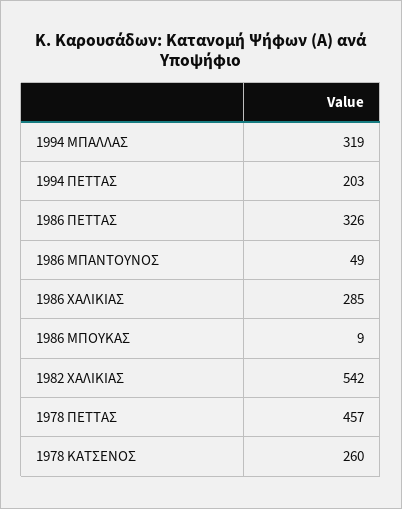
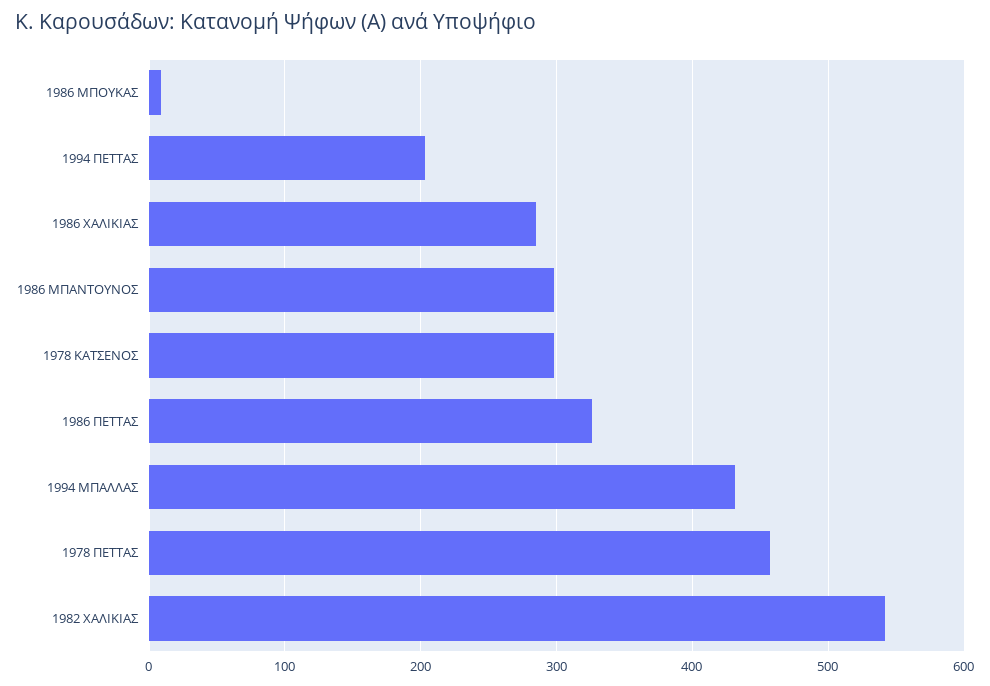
  {
-   "1994 ΜΠΑΛΛΑΣ": 319,
+   "1994 ΜΠΑΛΛΑΣ": 430,
    "1994 ΠΕΤΤΑΣ": 203,
    "1986 ΠΕΤΤΑΣ": 326,
-   "1986 ΜΠΑΝΤΟΥΝΟΣ": 49,
+   "1986 ΜΠΑΝΤΟΥΝΟΣ": 300,
    "1986 ΧΑΛΙΚΙΑΣ": 285,
    "1986 ΜΠΟΥΚΑΣ": 9,
    "1982 ΧΑΛΙΚΙΑΣ": 542,
    "1978 ΠΕΤΤΑΣ": 457,
-   "1978 ΚΑΤΣΕΝΟΣ": 260
+   "1978 ΚΑΤΣΕΝΟΣ": 300
  }

